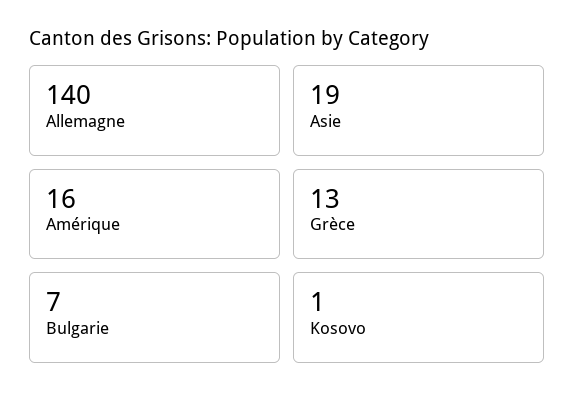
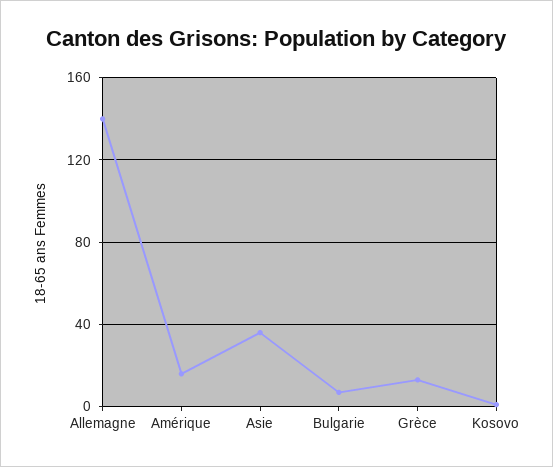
  {
    "Allemagne": 140,
-   "Asie": 19,
+   "Asie": 35,
    "Amérique": 16,
    "Grèce": 13,
    "Bulgarie": 7,
    "Kosovo": 1
  }

